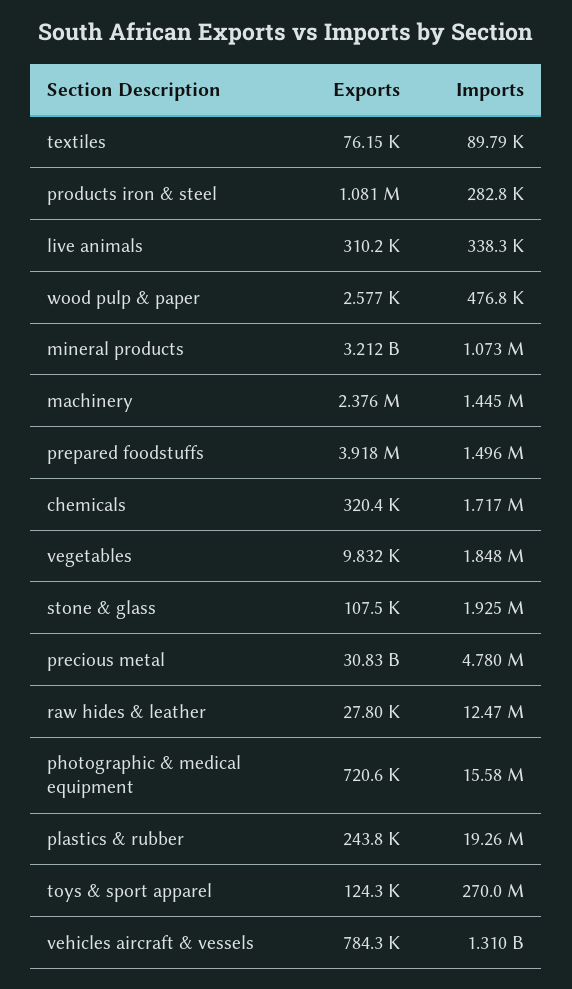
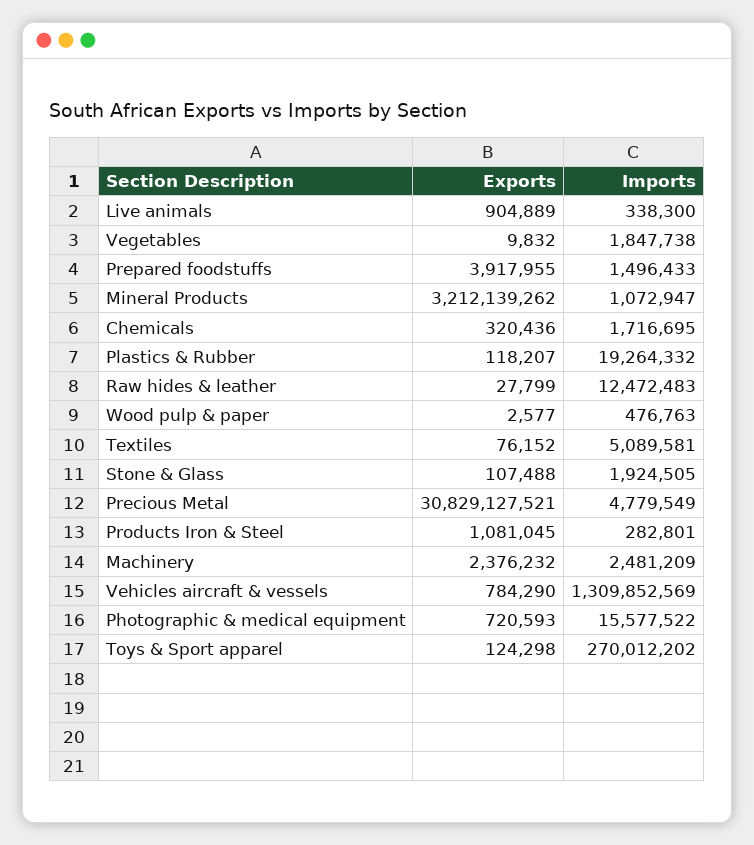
  {
    "Exports": {
      "textiles": 76152,
      "products iron & steel": 1081045,
-     "live animals": 310200,
+     "live animals": 904889,
      "wood pulp & paper": 2577,
      "mineral products": 3212139262,
      "machinery": 2376232,
      "prepared foodstuffs": 3917955,
      "chemicals": 320436,
      "vegetables": 9832,
      "stone & glass": 107488,
      "precious metal": 30829127521,
      "raw hides & leather": 27799,
      "photographic & medical equipment": 720593,
-     "plastics & rubber": 243800,
+     "plastics & rubber": 118207,
      "toys & sport apparel": 124298,
      "vehicles aircraft & vessels": 784290
    },
    "Imports": {
-     "textiles": 89790,
+     "textiles": 5089581,
      "products iron & steel": 282801,
      "live animals": 338300,
      "wood pulp & paper": 476763,
      "mineral products": 1072947,
-     "machinery": 1445000,
+     "machinery": 2481209,
      "prepared foodstuffs": 1496433,
      "chemicals": 1716695,
      "vegetables": 1847738,
      "stone & glass": 1924505,
      "precious metal": 4779549,
      "raw hides & leather": 12472483,
      "photographic & medical equipment": 15577522,
      "plastics & rubber": 19264332,
      "toys & sport apparel": 270012202,
      "vehicles aircraft & vessels": 1309852569
    }
  }

